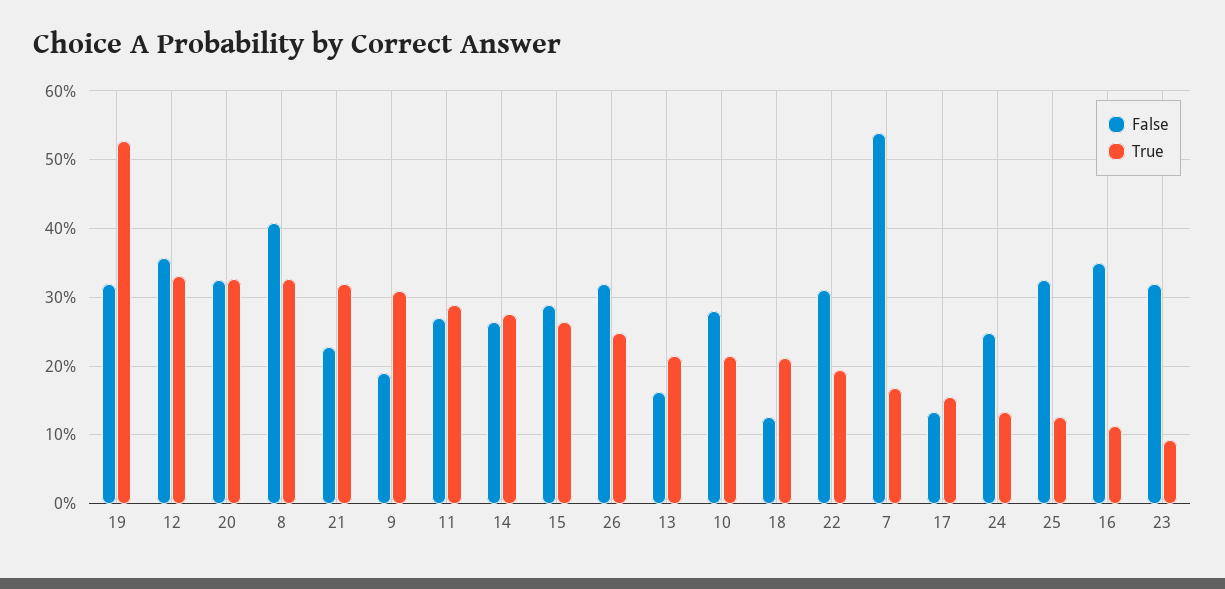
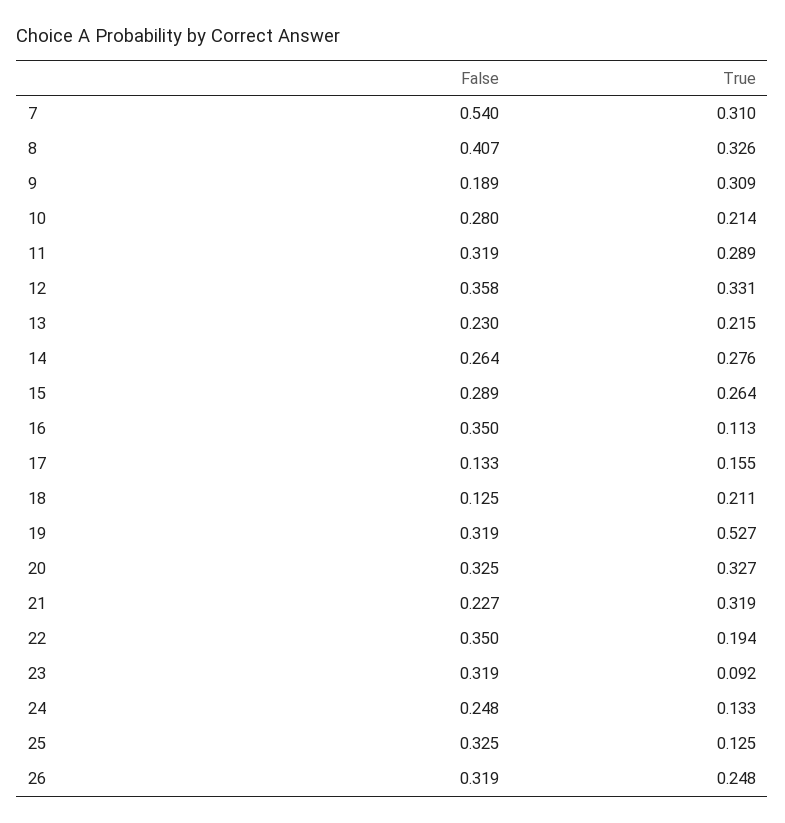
  {
    "False": {
      "19": 0.319,
      "12": 0.358,
      "20": 0.325,
      "8": 0.407,
      "21": 0.227,
      "9": 0.189,
-     "11": 0.27,
+     "11": 0.319,
      "14": 0.264,
      "15": 0.289,
      "26": 0.319,
-     "13": 0.16,
+     "13": 0.23,
      "10": 0.28,
      "18": 0.125,
-     "22": 0.31,
+     "22": 0.35,
      "7": 0.54,
      "17": 0.133,
      "24": 0.248,
      "25": 0.325,
      "16": 0.35,
      "23": 0.319
    },
    "True": {
      "19": 0.527,
      "12": 0.331,
      "20": 0.327,
      "8": 0.326,
      "21": 0.319,
      "9": 0.309,
      "11": 0.289,
      "14": 0.276,
      "15": 0.264,
      "26": 0.248,
      "13": 0.215,
      "10": 0.214,
      "18": 0.211,
      "22": 0.194,
-     "7": 0.17,
+     "7": 0.31,
      "17": 0.155,
      "24": 0.133,
      "25": 0.125,
      "16": 0.113,
      "23": 0.092
    }
  }

